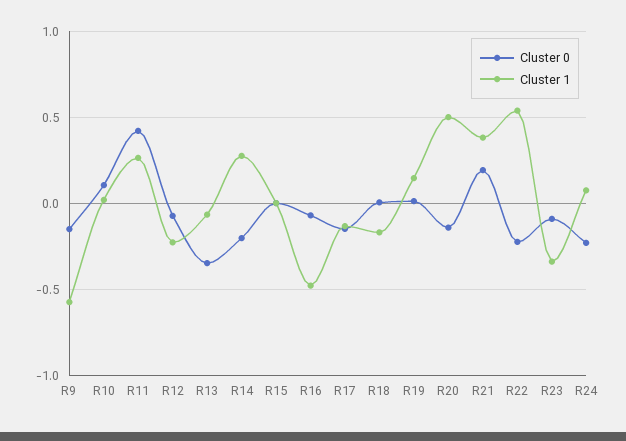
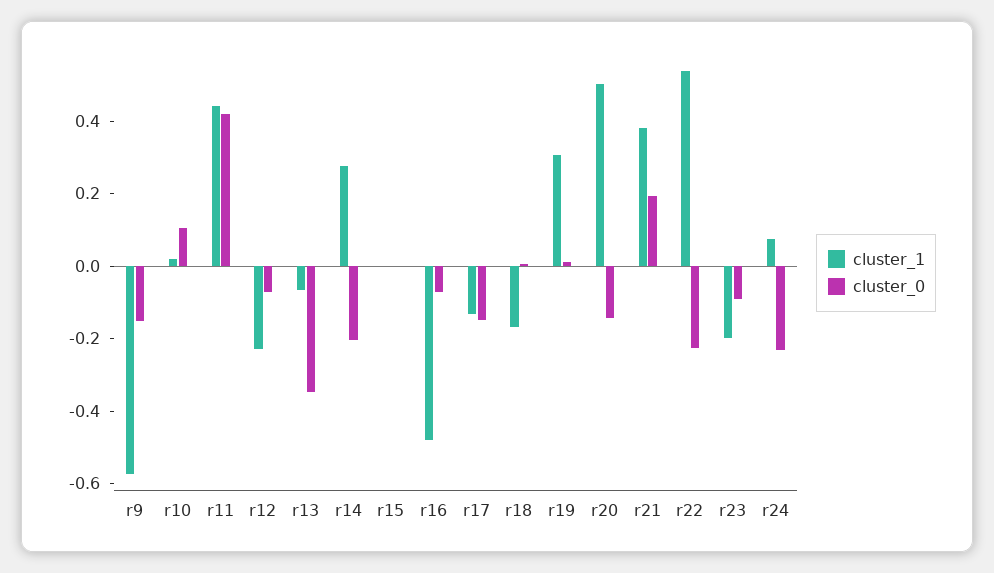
  {
    "Cluster 0": {
      "R9": -0.15,
      "R10": 0.1,
      "R11": 0.4,
      "R12": -0.05,
      "R13": -0.35,
      "R14": -0.2,
      "R15": 0,
      "R16": -0.05,
      "R17": -0.15,
      "R18": 0,
      "R19": 0,
      "R20": -0.15,
      "R21": 0.2,
      "R22": -0.25,
      "R23": -0.1,
      "R24": -0.25
    },
    "Cluster 1": {
      "R9": -0.6,
      "R10": 0,
-     "R11": 0.25,
+     "R11": 0.45,
      "R12": -0.25,
      "R13": -0.05,
      "R14": 0.3,
      "R15": 0,
      "R16": -0.5,
      "R17": -0.15,
      "R18": -0.15,
-     "R19": 0.15,
+     "R19": 0.3,
      "R20": 0.5,
      "R21": 0.4,
      "R22": 0.55,
-     "R23": -0.35,
+     "R23": -0.2,
      "R24": 0.05
    }
  }

